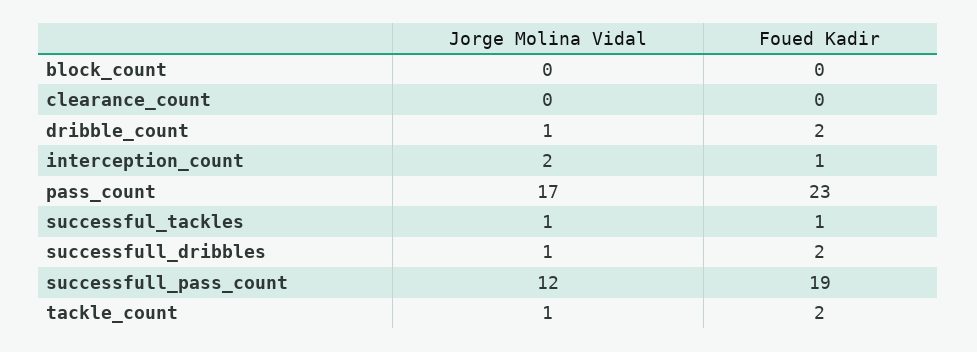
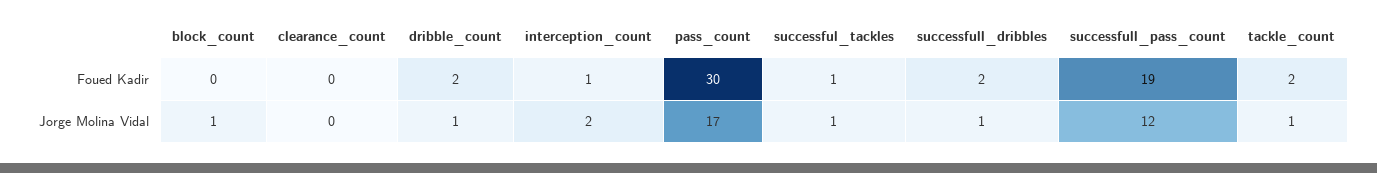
  {
    "Jorge Molina Vidal": {
-     "block_count": 0,
+     "block_count": 1,
      "clearance_count": 0,
      "dribble_count": 1,
      "interception_count": 2,
      "pass_count": 17,
      "successful_tackles": 1,
      "successfull_dribbles": 1,
      "successfull_pass_count": 12,
      "tackle_count": 1
    },
    "Foued Kadir": {
      "block_count": 0,
      "clearance_count": 0,
      "dribble_count": 2,
      "interception_count": 1,
-     "pass_count": 23,
+     "pass_count": 30,
      "successful_tackles": 1,
      "successfull_dribbles": 2,
      "successfull_pass_count": 19,
      "tackle_count": 2
    }
  }

